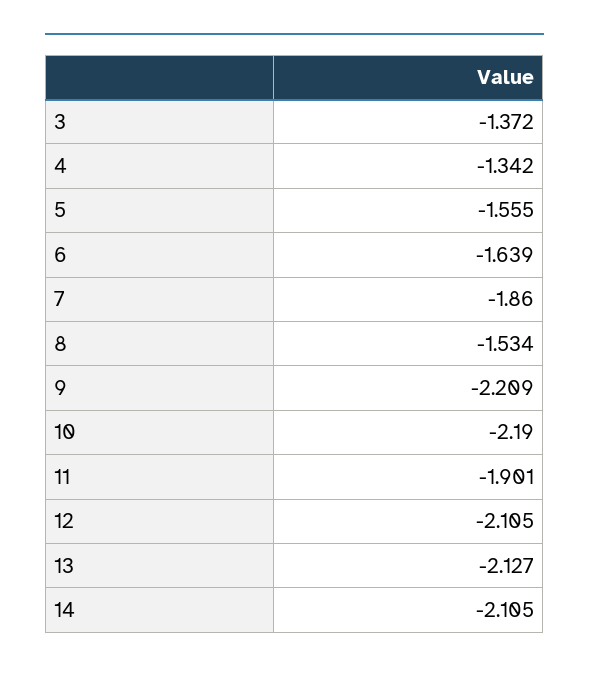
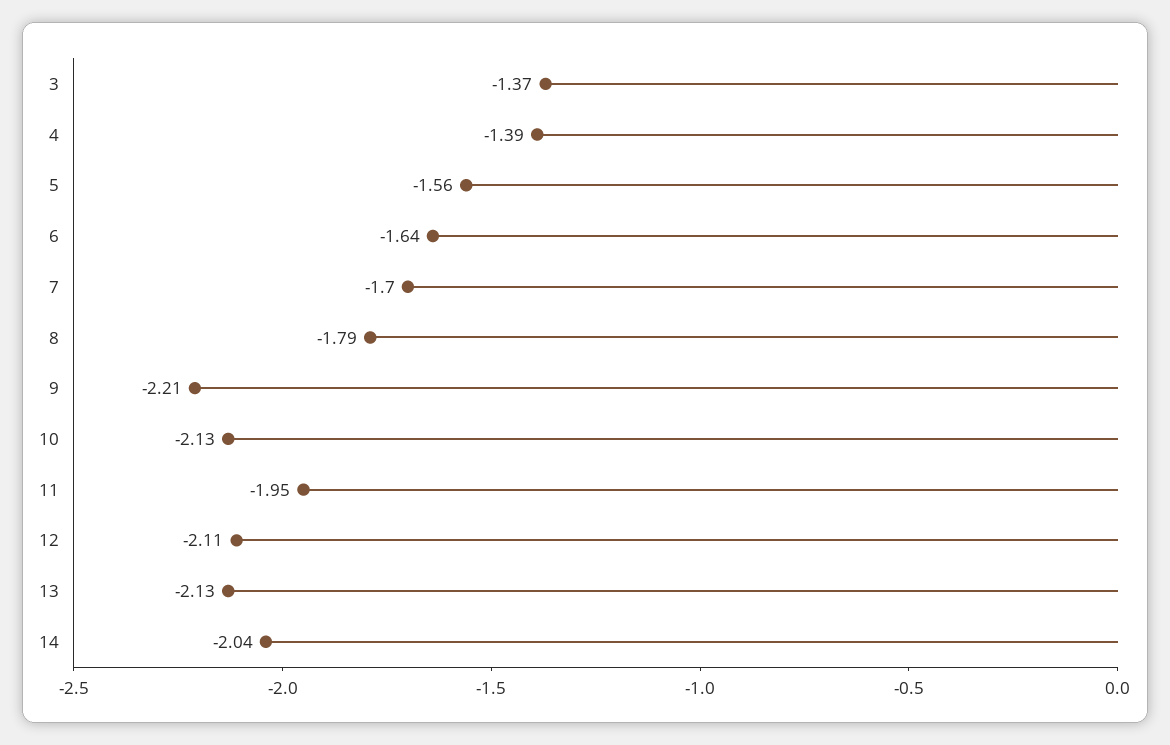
  {
    "3": -1.372,
-   "4": -1.342,
+   "4": -1.39,
    "5": -1.555,
    "6": -1.639,
-   "7": -1.86,
+   "7": -1.7,
-   "8": -1.534,
+   "8": -1.79,
    "9": -2.209,
-   "10": -2.19,
+   "10": -2.13,
-   "11": -1.901,
+   "11": -1.95,
    "12": -2.105,
    "13": -2.127,
-   "14": -2.105
+   "14": -2.04
  }

